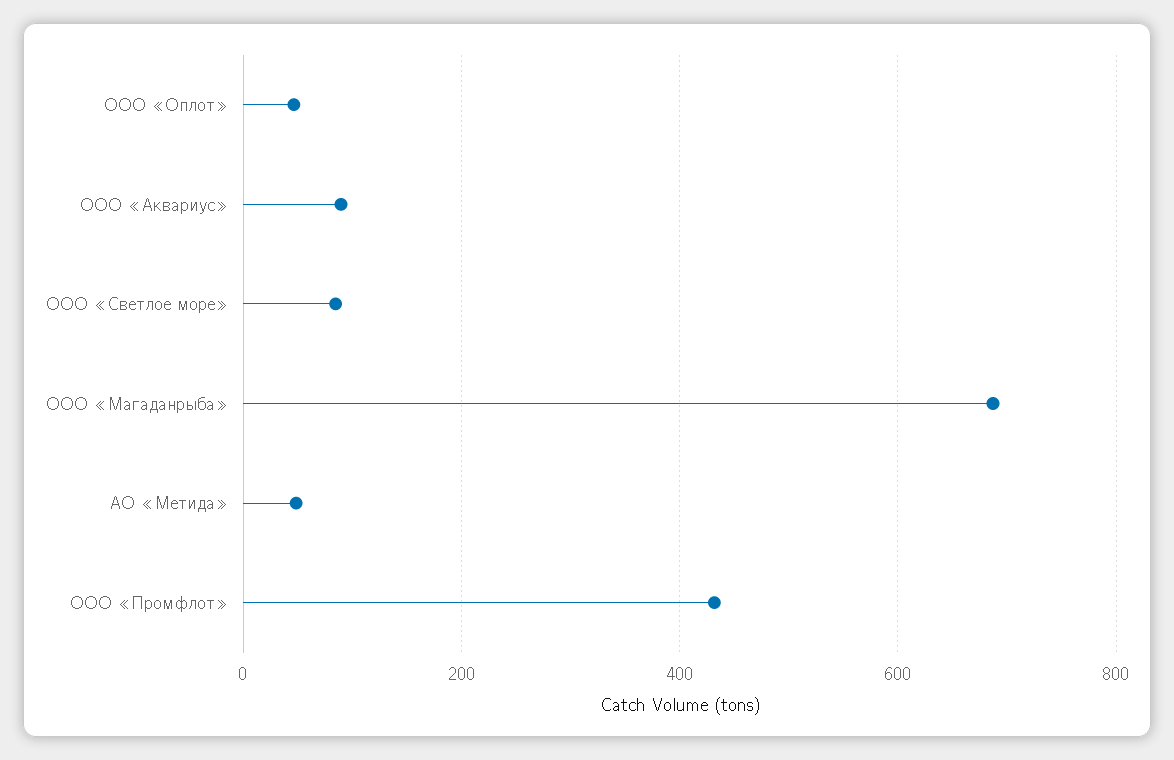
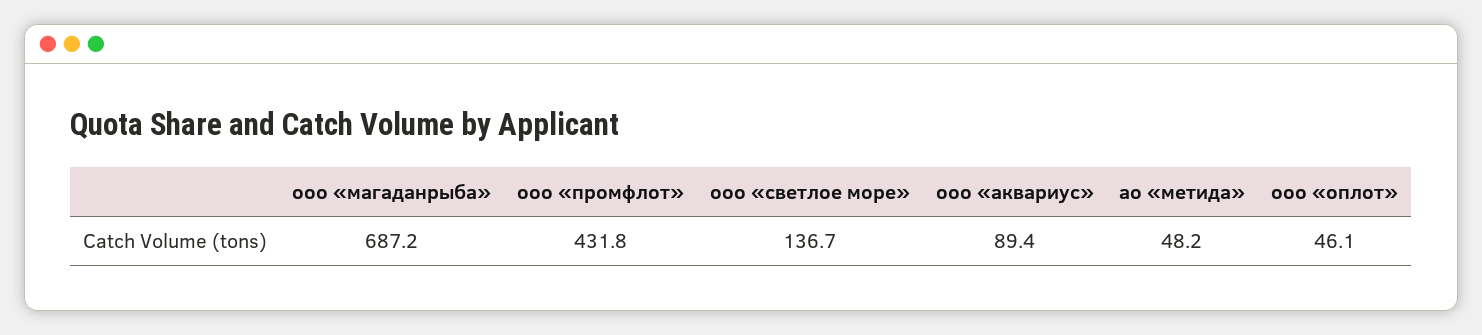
  {
    "ООО «Оплот»": 46.1,
    "ООО «Аквариус»": 89.4,
-   "ООО «Светлое море»": 80,
+   "ООО «Светлое море»": 136.7,
    "ООО «Магаданрыба»": 687.2,
    "АО «Метида»": 48.2,
    "ООО «Промфлот»": 431.8
  }

